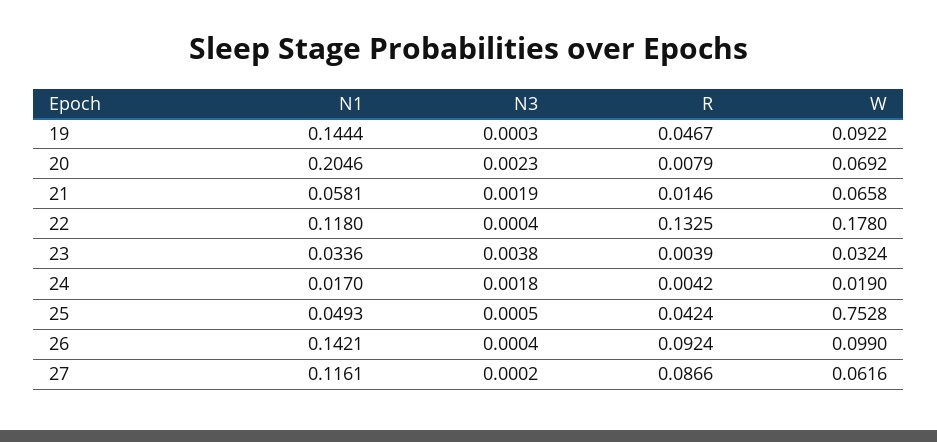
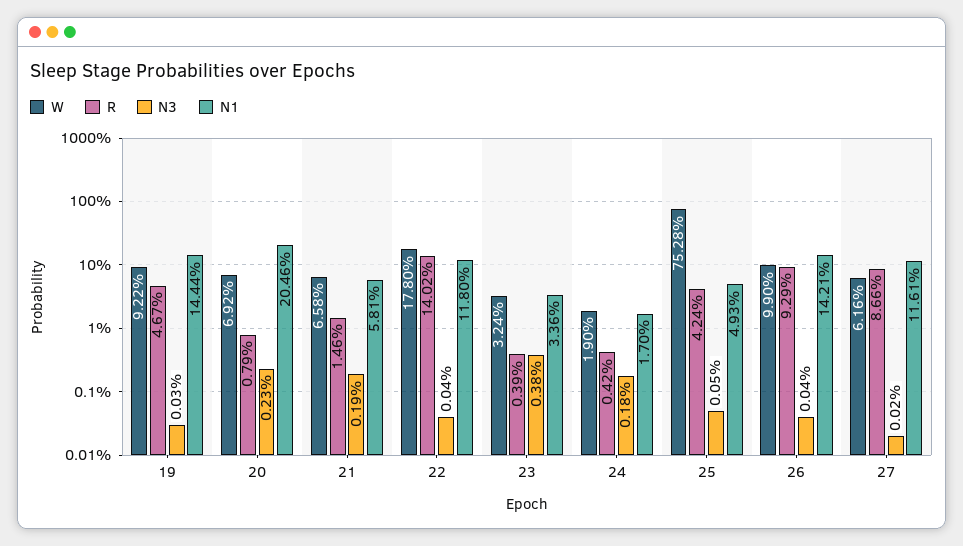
  {
    "N1": {
      "19": 0.1444,
      "20": 0.2046,
      "21": 0.0581,
      "22": 0.118,
      "23": 0.0336,
      "24": 0.017,
      "25": 0.0493,
      "26": 0.1421,
      "27": 0.1161
    },
    "N3": {
      "19": 0.0003,
      "20": 0.0023,
      "21": 0.0019,
      "22": 0.0004,
      "23": 0.0038,
      "24": 0.0018,
      "25": 0.0005,
      "26": 0.0004,
      "27": 0.0002
    },
    "R": {
      "19": 0.0467,
      "20": 0.0079,
      "21": 0.0146,
-     "22": 0.1325,
+     "22": 0.1402,
      "23": 0.0039,
      "24": 0.0042,
      "25": 0.0424,
-     "26": 0.0924,
+     "26": 0.0929,
      "27": 0.0866
    },
    "W": {
      "19": 0.0922,
      "20": 0.0692,
      "21": 0.0658,
      "22": 0.178,
      "23": 0.0324,
      "24": 0.019,
      "25": 0.7528,
      "26": 0.099,
      "27": 0.0616
    }
  }

